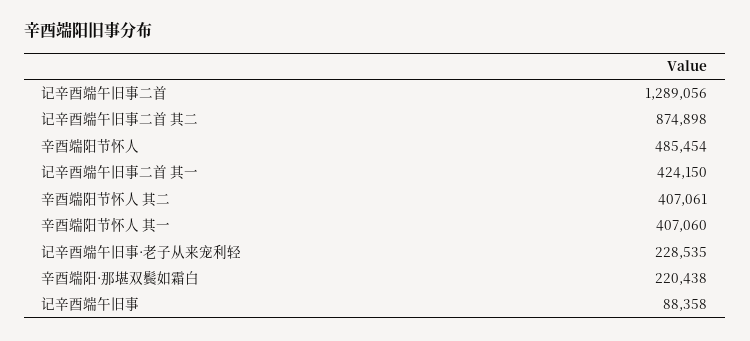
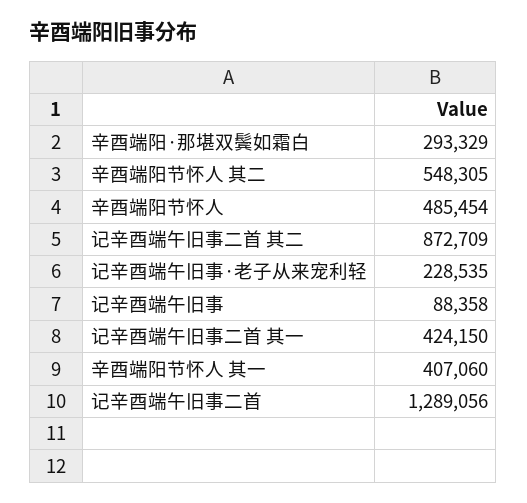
  {
    "记辛酉端午旧事二首": 1289056,
-   "记辛酉端午旧事二首 其二": 874898,
+   "记辛酉端午旧事二首 其二": 872709,
    "辛酉端阳节怀人": 485454,
    "记辛酉端午旧事二首 其一": 424150,
-   "辛酉端阳节怀人 其二": 407061,
+   "辛酉端阳节怀人 其二": 548305,
    "辛酉端阳节怀人 其一": 407060,
    "记辛酉端午旧事·老子从来宠利轻": 228535,
-   "辛酉端阳·那堪双鬓如霜白": 220438,
+   "辛酉端阳·那堪双鬓如霜白": 293329,
    "记辛酉端午旧事": 88358
  }

